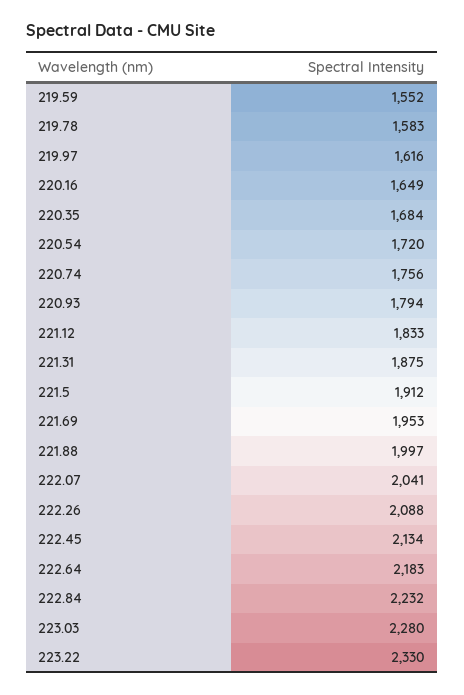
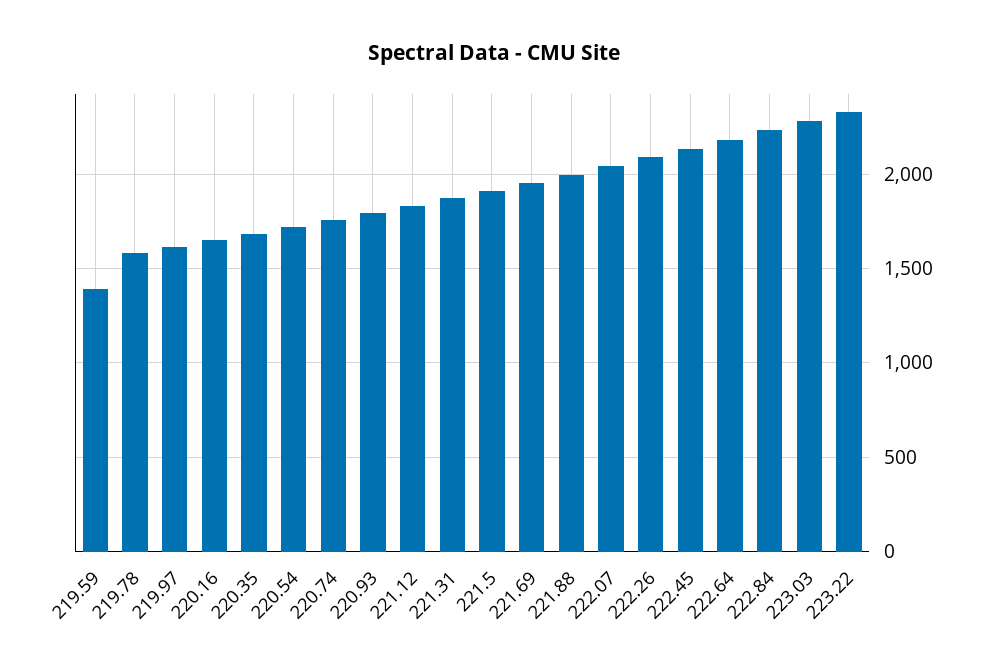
  {
-   "219.59": 1552,
+   "219.59": 1400,
    "219.78": 1583,
    "219.97": 1616,
    "220.16": 1649,
    "220.35": 1684,
    "220.54": 1720,
    "220.74": 1756,
    "220.93": 1794,
    "221.12": 1833,
    "221.31": 1875,
    "221.5": 1912,
    "221.69": 1953,
    "221.88": 1997,
    "222.07": 2041,
    "222.26": 2088,
    "222.45": 2134,
    "222.64": 2183,
    "222.84": 2232,
    "223.03": 2280,
    "223.22": 2330
  }

